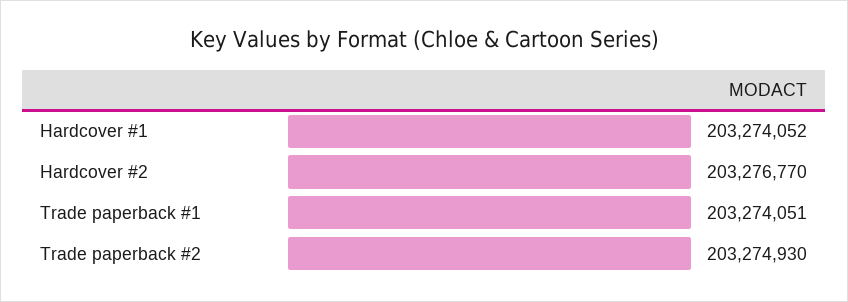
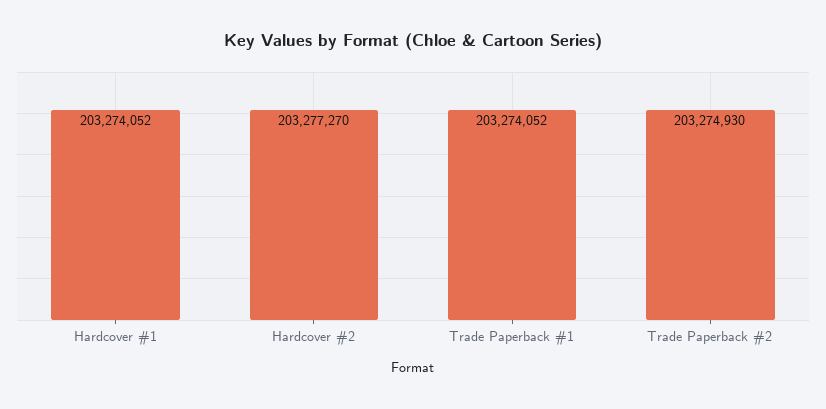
  {
    "Hardcover #1": 203274052,
-   "Hardcover #2": 203276770,
+   "Hardcover #2": 203277270,
-   "Trade paperback #1": 203274051,
+   "Trade paperback #1": 203274052,
    "Trade paperback #2": 203274930
  }

